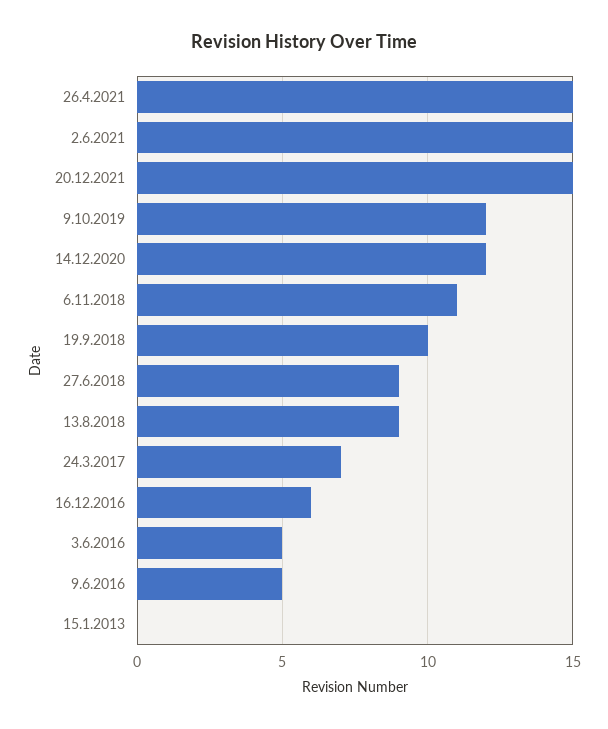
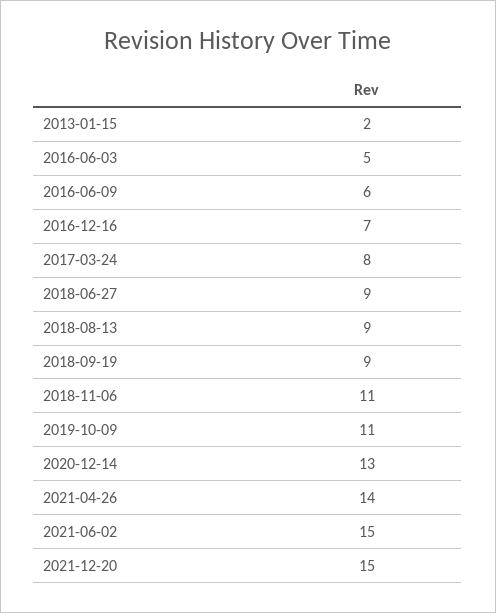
  {
-   "26.4.2021": 15,
+   "26.4.2021": 14,
    "2.6.2021": 15,
    "20.12.2021": 15,
-   "9.10.2019": 12,
+   "9.10.2019": 11,
-   "14.12.2020": 12,
+   "14.12.2020": 13,
    "6.11.2018": 11,
-   "19.9.2018": 10,
+   "19.9.2018": 9,
    "27.6.2018": 9,
    "13.8.2018": 9,
-   "24.3.2017": 7,
+   "24.3.2017": 8,
-   "16.12.2016": 6,
+   "16.12.2016": 7,
    "3.6.2016": 5,
-   "9.6.2016": 5,
+   "9.6.2016": 6,
-   "15.1.2013": 0
+   "15.1.2013": 2
  }

